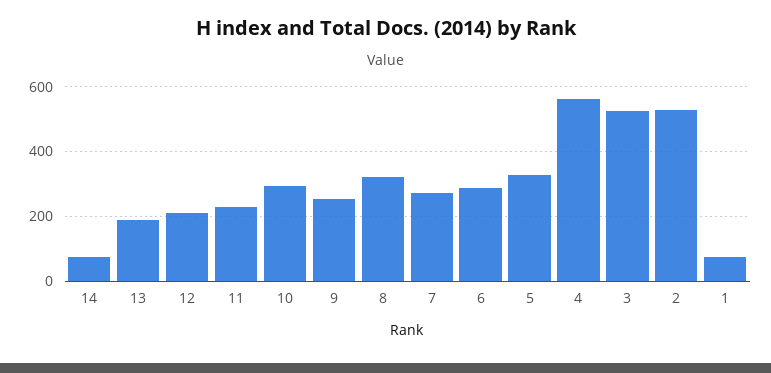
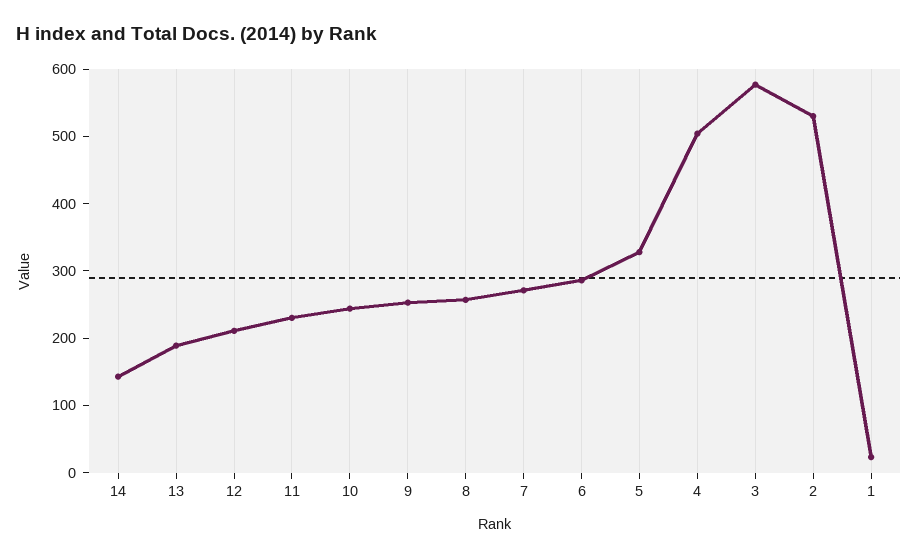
  {
-   "14": 80,
+   "14": 140,
    "13": 180,
    "12": 220,
    "11": 240,
-   "10": 300,
+   "10": 240,
    "9": 260,
-   "8": 320,
+   "8": 260,
    "7": 280,
    "6": 280,
    "5": 320,
-   "4": 560,
+   "4": 500,
-   "3": 520,
+   "3": 580,
    "2": 540,
-   "1": 80
+   "1": 20
  }

